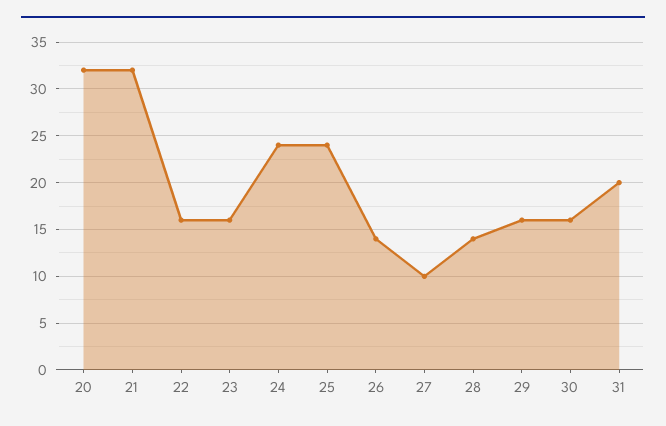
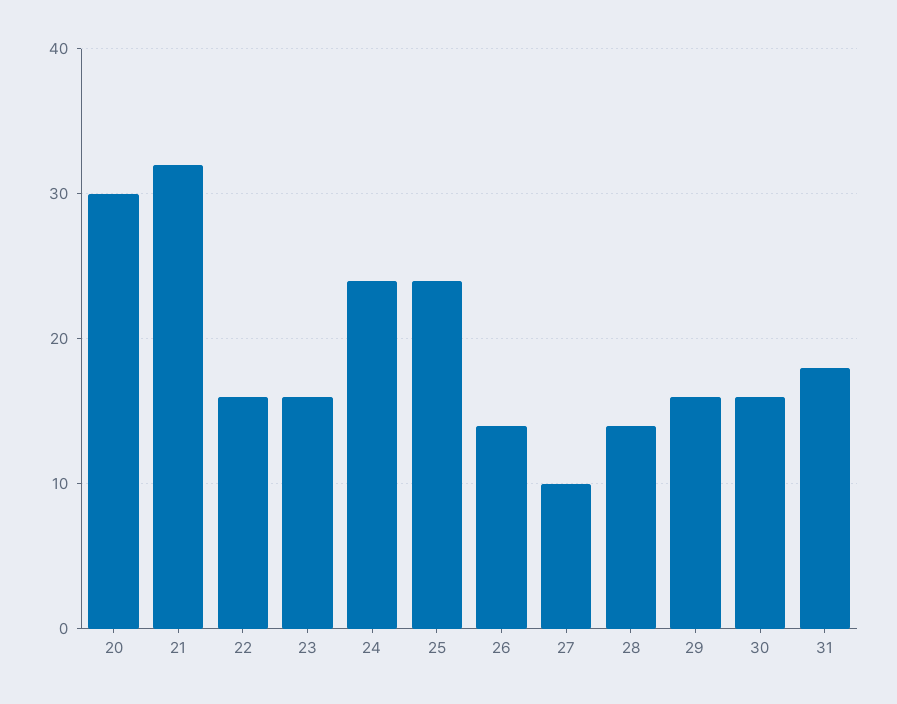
  {
-   "20": 32,
+   "20": 30,
    "21": 32,
    "22": 16,
    "23": 16,
    "24": 24,
    "25": 24,
    "26": 14,
    "27": 10,
    "28": 14,
    "29": 16,
    "30": 16,
-   "31": 20
+   "31": 18
  }

